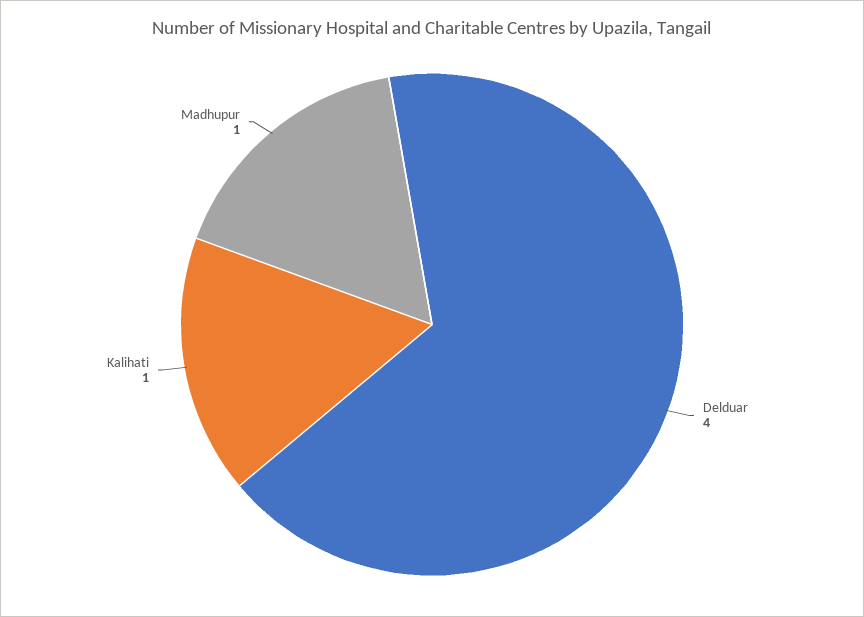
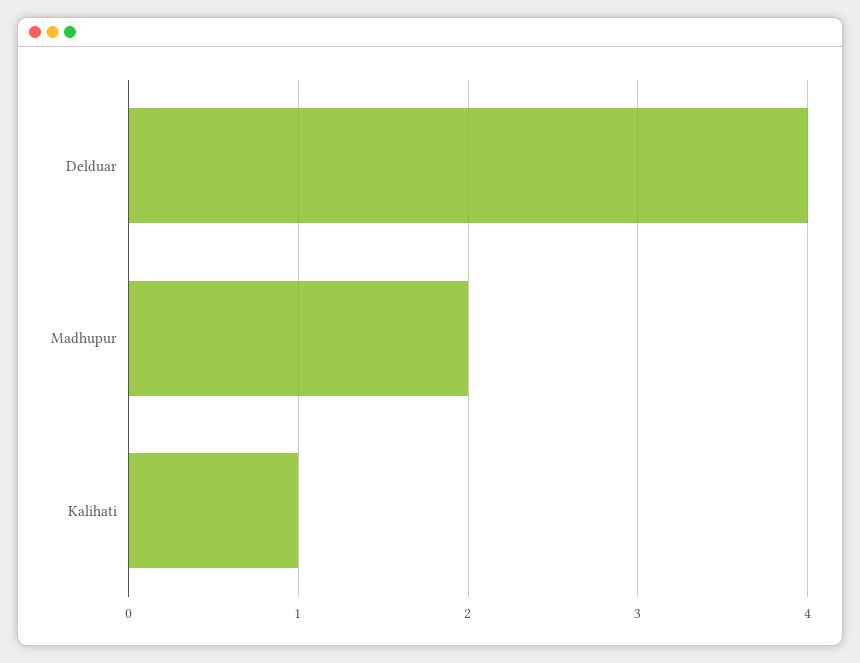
  {
    "Delduar": 4,
    "Kalihati": 1,
-   "Madhupur": 1
+   "Madhupur": 2
  }

